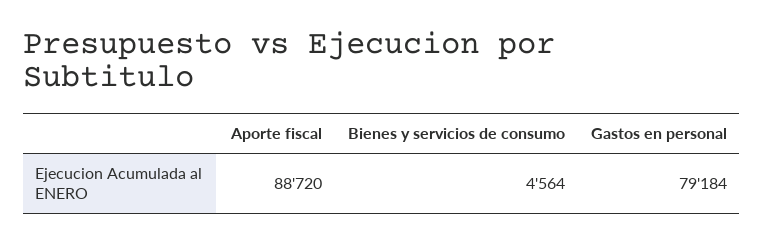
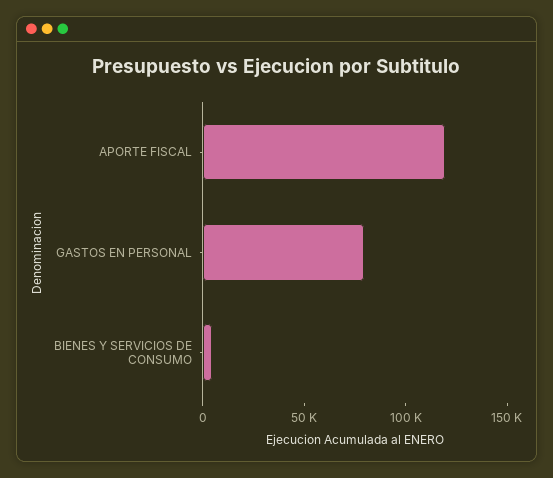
  {
-   "Aporte fiscal": 88720,
+   "Aporte fiscal": 120000,
    "Bienes y servicios de consumo": 4564,
    "Gastos en personal": 79184
  }

